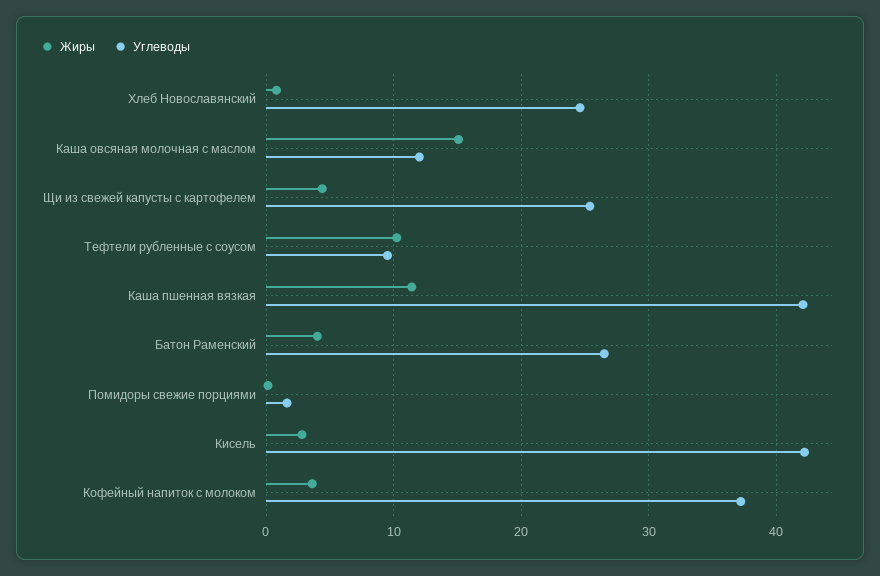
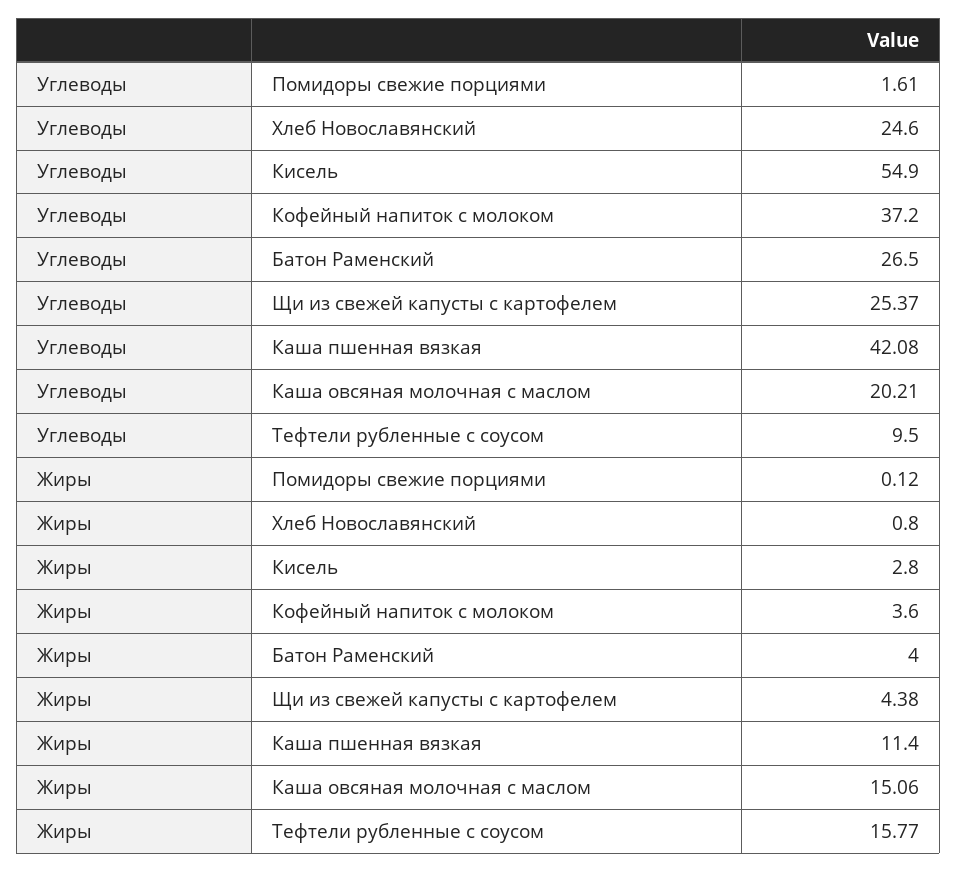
  {
    "Жиры": {
      "Хлеб Новославянский": 0.8,
      "Каша овсяная молочная с маслом": 15.06,
      "Щи из свежей капусты с картофелем": 4.38,
-     "Тефтели рубленные с соусом": 10,
+     "Тефтели рубленные с соусом": 15.77,
      "Каша пшенная вязкая": 11.4,
      "Батон Раменский": 4,
      "Помидоры свежие порциями": 0.12,
      "Кисель": 2.8,
      "Кофейный напиток с молоком": 3.6
    },
    "Углеводы": {
      "Хлеб Новославянский": 24.6,
-     "Каша овсяная молочная с маслом": 12,
+     "Каша овсяная молочная с маслом": 20.21,
      "Щи из свежей капусты с картофелем": 25.37,
      "Тефтели рубленные с соусом": 9.5,
      "Каша пшенная вязкая": 42.08,
      "Батон Раменский": 26.5,
      "Помидоры свежие порциями": 1.61,
-     "Кисель": 42,
+     "Кисель": 54.9,
      "Кофейный напиток с молоком": 37.2
    }
  }

